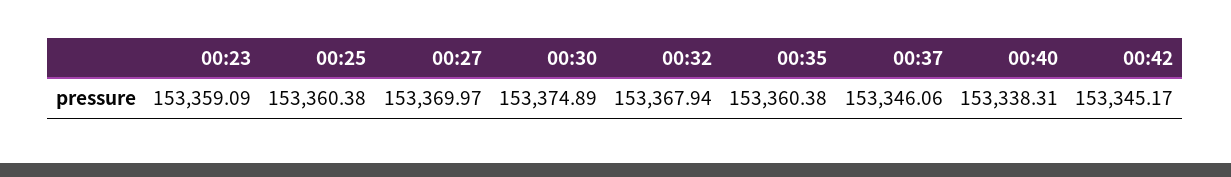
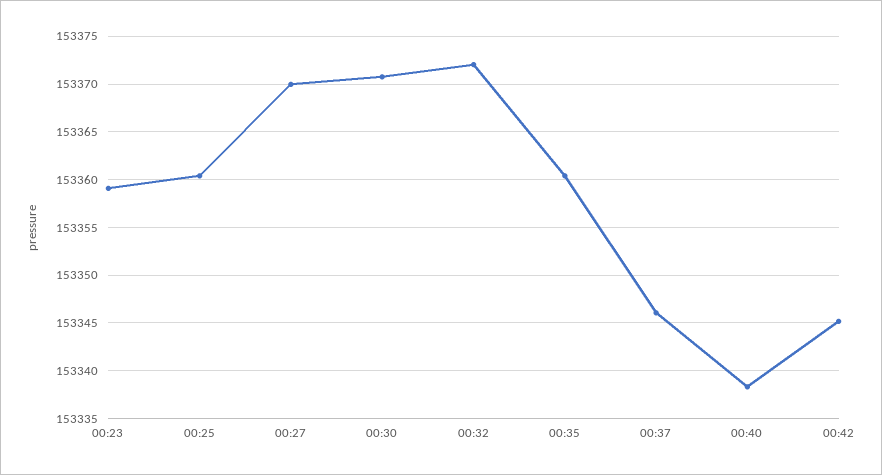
  {
    "00:23": 153359.09,
    "00:25": 153360.38,
    "00:27": 153369.97,
-   "00:30": 153374.89,
+   "00:30": 153371,
-   "00:32": 153367.94,
+   "00:32": 153372,
    "00:35": 153360.38,
    "00:37": 153346.06,
    "00:40": 153338.31,
    "00:42": 153345.17
  }

